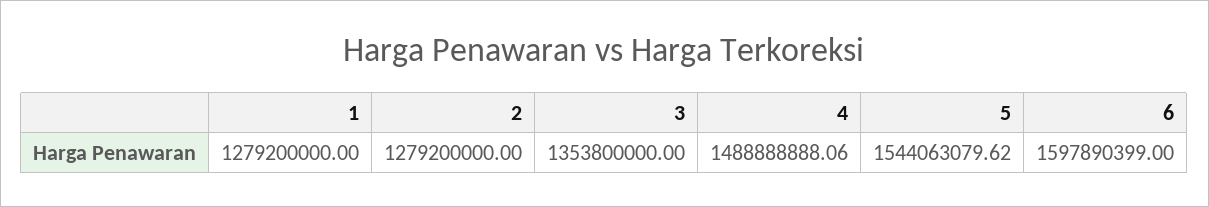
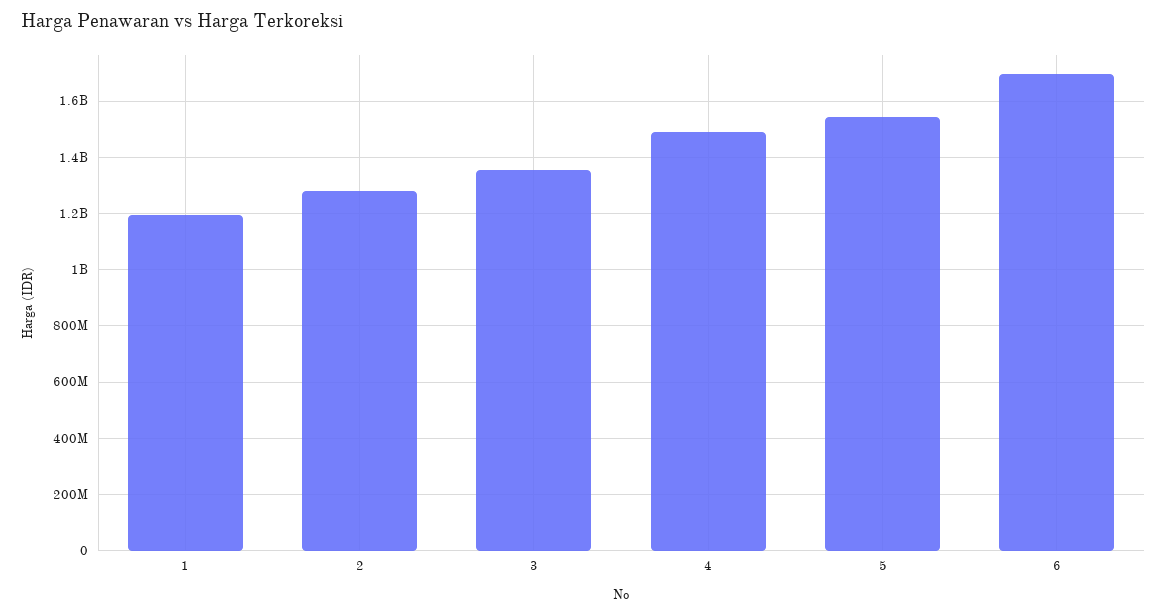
  {
-   "1": 1279200000,
+   "1": 1200000000,
    "2": 1279200000,
    "3": 1353800000,
    "4": 1488888888.06,
    "5": 1544063079.62,
-   "6": 1597890399
+   "6": 1700000000
  }

